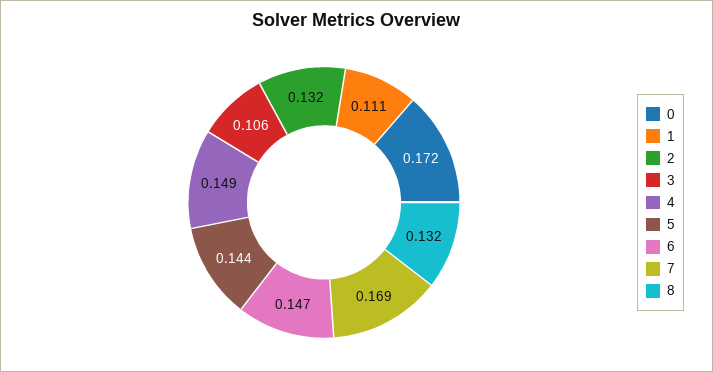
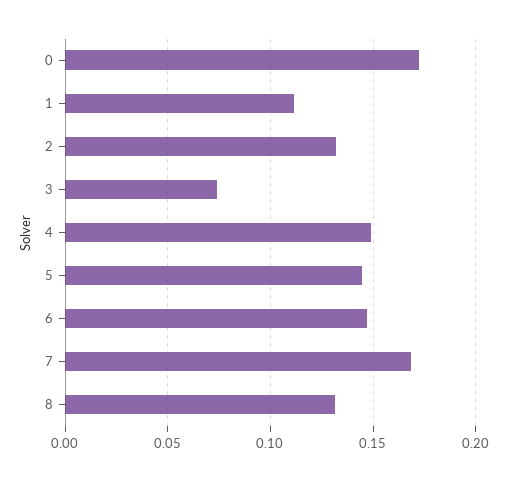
  {
    "0": 0.172,
    "1": 0.111,
    "2": 0.132,
-   "3": 0.106,
+   "3": 0.075,
    "4": 0.149,
    "5": 0.144,
    "6": 0.147,
    "7": 0.169,
    "8": 0.132
  }

